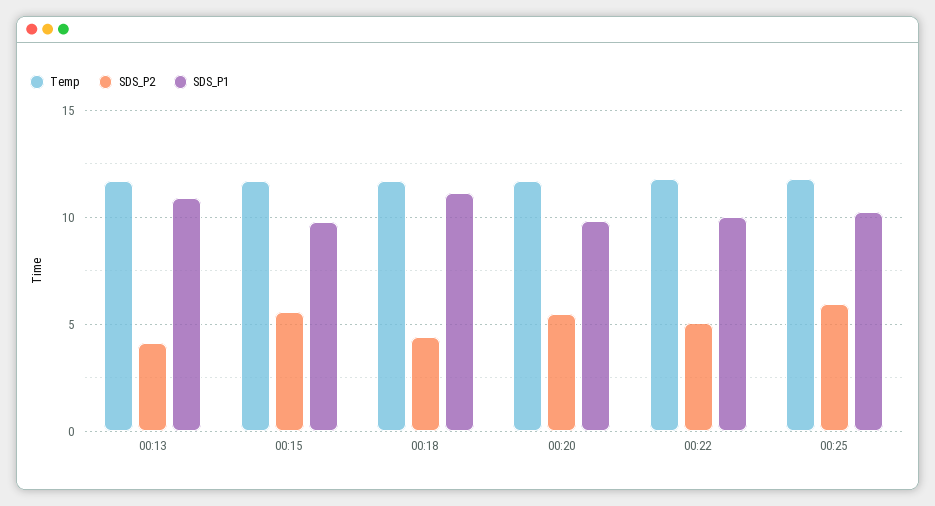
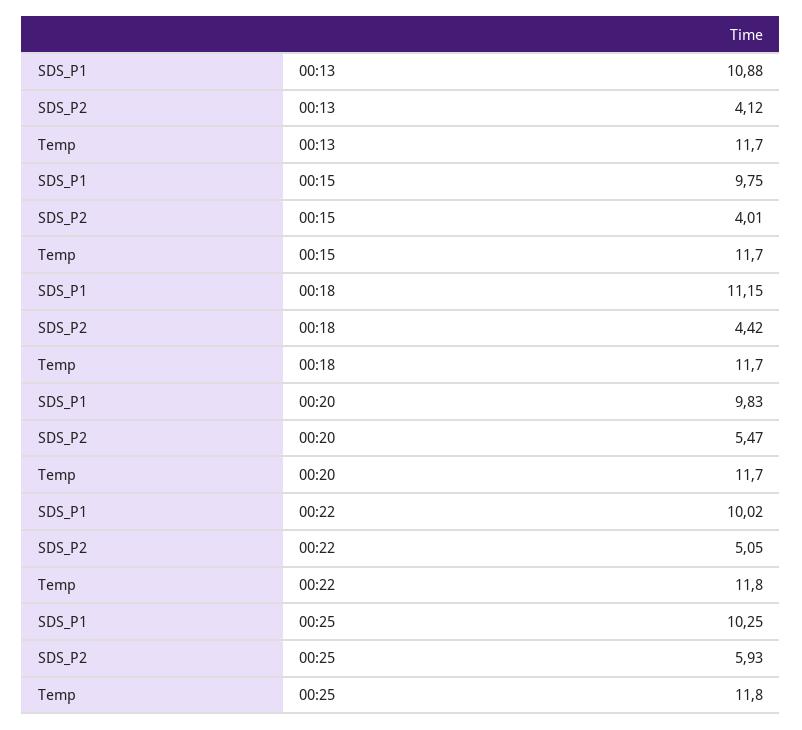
  {
    "Temp": {
      "00:13": 11.7,
      "00:15": 11.7,
      "00:18": 11.7,
      "00:20": 11.7,
      "00:22": 11.8,
      "00:25": 11.8
    },
    "SDS_P2": {
      "00:13": 4.12,
-     "00:15": 5.5,
+     "00:15": 4.01,
      "00:18": 4.42,
      "00:20": 5.47,
      "00:22": 5.05,
      "00:25": 5.93
    },
    "SDS_P1": {
      "00:13": 10.88,
      "00:15": 9.75,
      "00:18": 11.15,
      "00:20": 9.83,
      "00:22": 10.02,
      "00:25": 10.25
    }
  }

